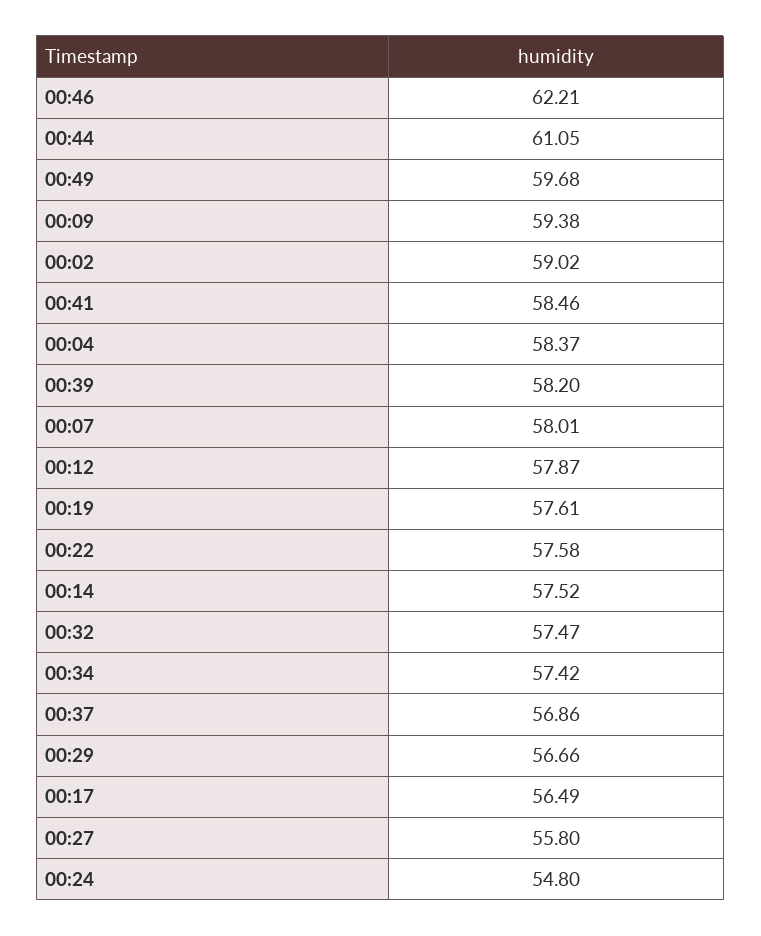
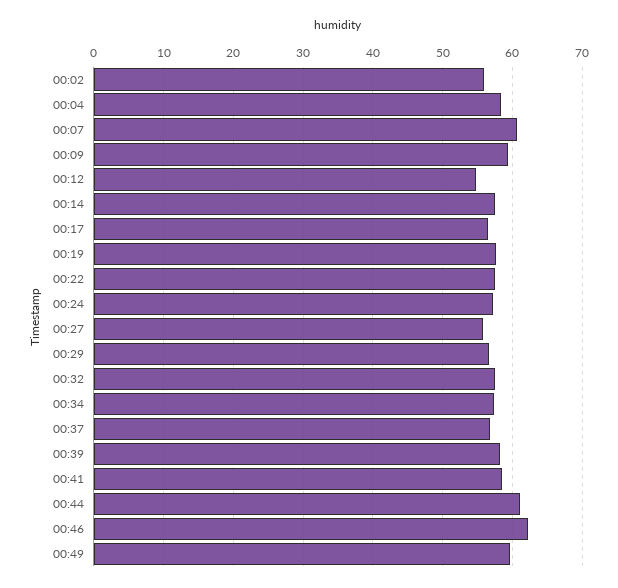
  {
    "00:46": 62.21,
    "00:44": 61.05,
    "00:49": 59.68,
    "00:09": 59.38,
-   "00:02": 59.02,
+   "00:02": 56,
    "00:41": 58.46,
    "00:04": 58.37,
    "00:39": 58.2,
-   "00:07": 58.01,
+   "00:07": 61,
-   "00:12": 57.87,
+   "00:12": 55,
    "00:19": 57.61,
    "00:22": 57.58,
    "00:14": 57.52,
    "00:32": 57.47,
    "00:34": 57.42,
    "00:37": 56.86,
    "00:29": 56.66,
    "00:17": 56.49,
    "00:27": 55.8,
-   "00:24": 54.8
+   "00:24": 57
  }

